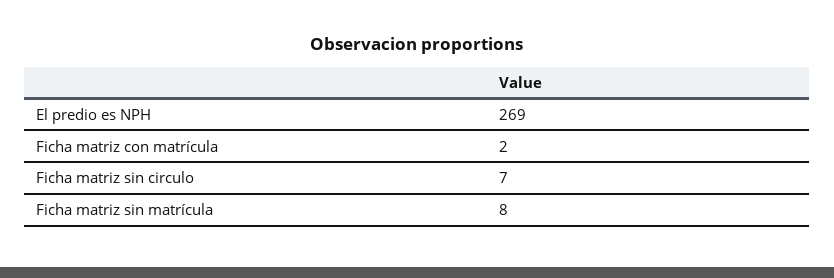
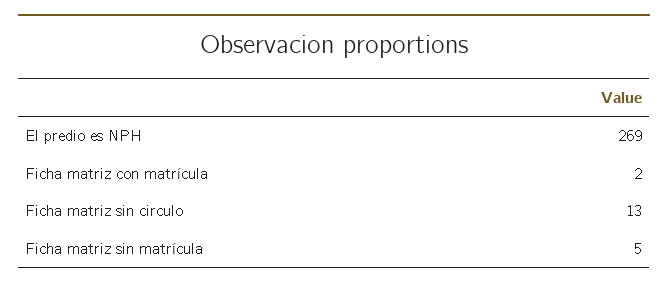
  {
    "El predio es NPH": 269,
    "Ficha matriz con matrícula": 2,
-   "Ficha matriz sin circulo": 7,
+   "Ficha matriz sin circulo": 13,
-   "Ficha matriz sin matrícula": 8
+   "Ficha matriz sin matrícula": 5
  }

